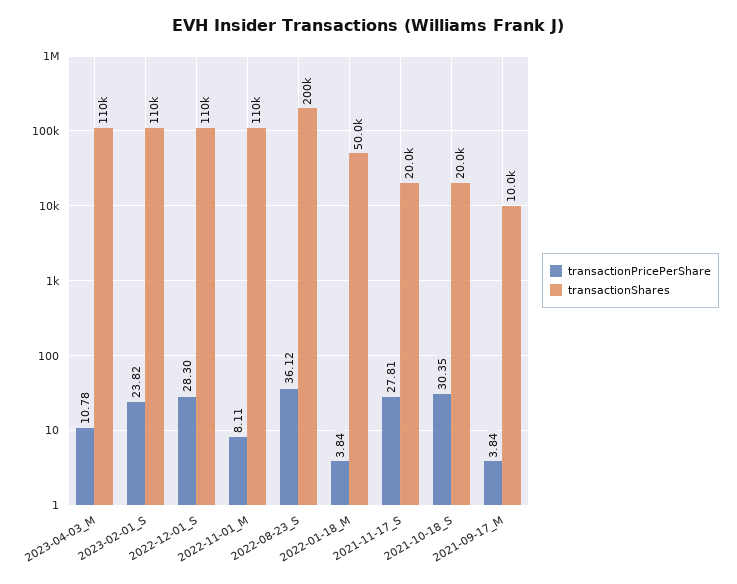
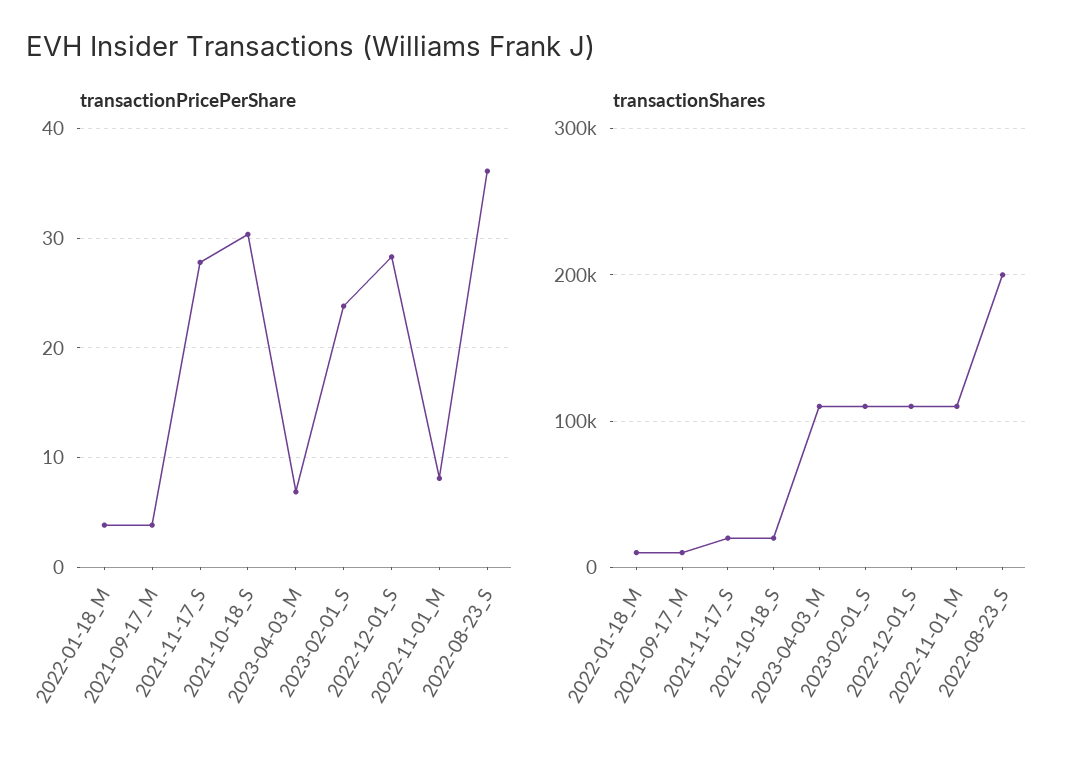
  {
    "transactionPricePerShare": {
-     "2023-04-03_M": 10.78,
+     "2023-04-03_M": 7,
      "2023-02-01_S": 23.82,
      "2022-12-01_S": 28.3,
      "2022-11-01_M": 8.11,
      "2022-08-23_S": 36.12,
      "2022-01-18_M": 3.84,
      "2021-11-17_S": 27.81,
      "2021-10-18_S": 30.35,
      "2021-09-17_M": 3.84
    },
    "transactionShares": {
      "2023-04-03_M": 110000,
      "2023-02-01_S": 110000,
      "2022-12-01_S": 110000,
      "2022-11-01_M": 110000,
      "2022-08-23_S": 200000,
-     "2022-01-18_M": 50000,
+     "2022-01-18_M": 10000,
      "2021-11-17_S": 20000,
      "2021-10-18_S": 20000,
      "2021-09-17_M": 10000
    }
  }

